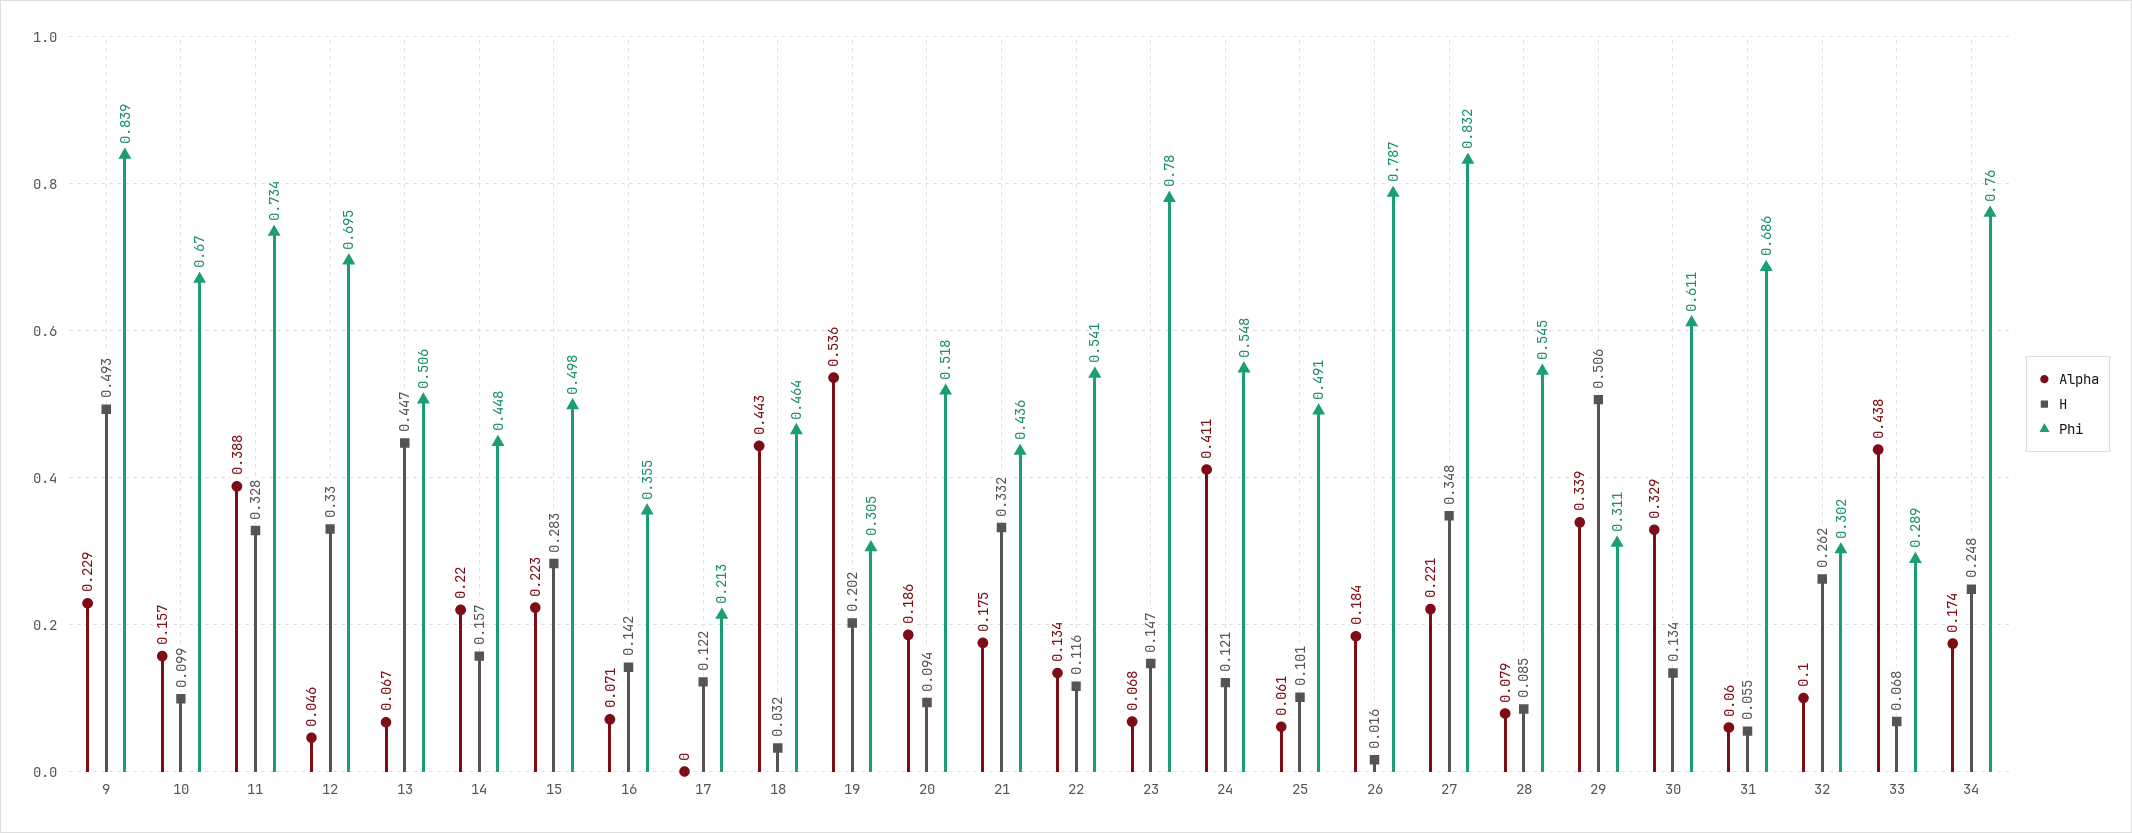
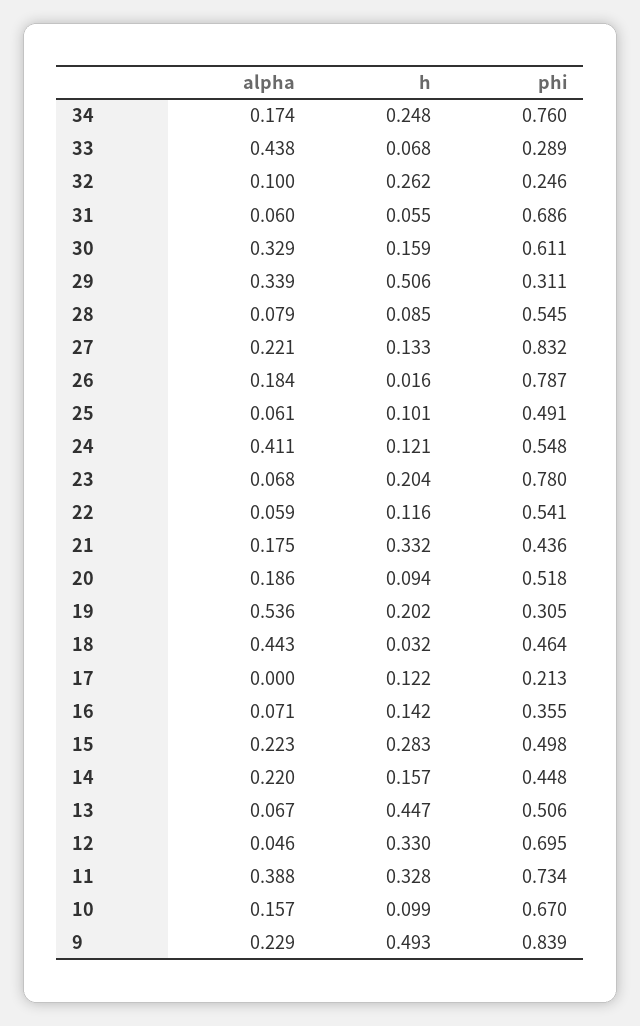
  {
    "Alpha": {
      "9": 0.229,
      "10": 0.157,
      "11": 0.388,
      "12": 0.046,
      "13": 0.067,
      "14": 0.22,
      "15": 0.223,
      "16": 0.071,
      "17": 0,
      "18": 0.443,
      "19": 0.536,
      "20": 0.186,
      "21": 0.175,
-     "22": 0.134,
+     "22": 0.059,
      "23": 0.068,
      "24": 0.411,
      "25": 0.061,
      "26": 0.184,
      "27": 0.221,
      "28": 0.079,
      "29": 0.339,
      "30": 0.329,
      "31": 0.06,
      "32": 0.1,
      "33": 0.438,
      "34": 0.174
    },
    "H": {
      "9": 0.493,
      "10": 0.099,
      "11": 0.328,
      "12": 0.33,
      "13": 0.447,
      "14": 0.157,
      "15": 0.283,
      "16": 0.142,
      "17": 0.122,
      "18": 0.032,
      "19": 0.202,
      "20": 0.094,
      "21": 0.332,
      "22": 0.116,
-     "23": 0.147,
+     "23": 0.204,
      "24": 0.121,
      "25": 0.101,
      "26": 0.016,
-     "27": 0.348,
+     "27": 0.133,
      "28": 0.085,
      "29": 0.506,
-     "30": 0.134,
+     "30": 0.159,
      "31": 0.055,
      "32": 0.262,
      "33": 0.068,
      "34": 0.248
    },
    "Phi": {
      "9": 0.839,
      "10": 0.67,
      "11": 0.734,
      "12": 0.695,
      "13": 0.506,
      "14": 0.448,
      "15": 0.498,
      "16": 0.355,
      "17": 0.213,
      "18": 0.464,
      "19": 0.305,
      "20": 0.518,
      "21": 0.436,
      "22": 0.541,
      "23": 0.78,
      "24": 0.548,
      "25": 0.491,
      "26": 0.787,
      "27": 0.832,
      "28": 0.545,
      "29": 0.311,
      "30": 0.611,
      "31": 0.686,
-     "32": 0.302,
+     "32": 0.246,
      "33": 0.289,
      "34": 0.76
    }
  }

